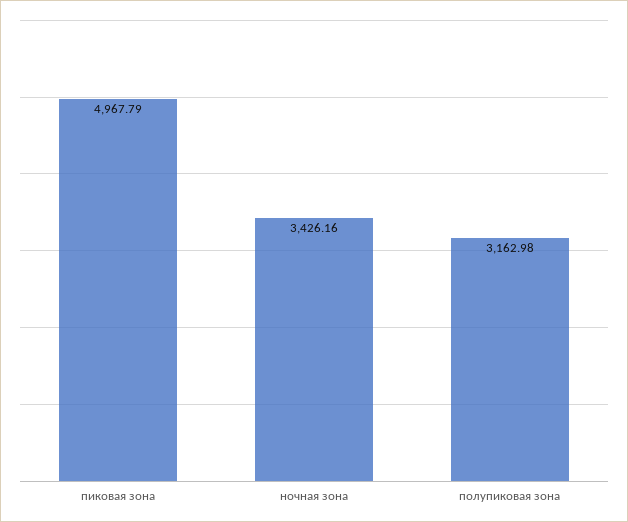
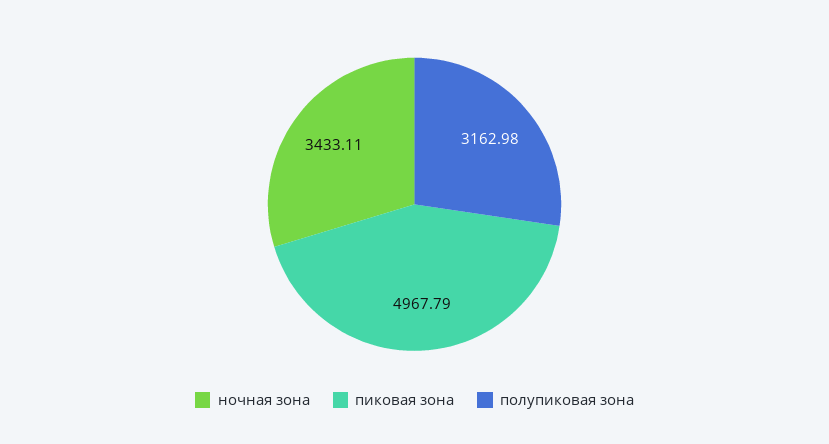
  {
    "пиковая зона": 4967.79,
-   "ночная зона": 3426.16,
+   "ночная зона": 3433.11,
    "полупиковая зона": 3162.98
  }

